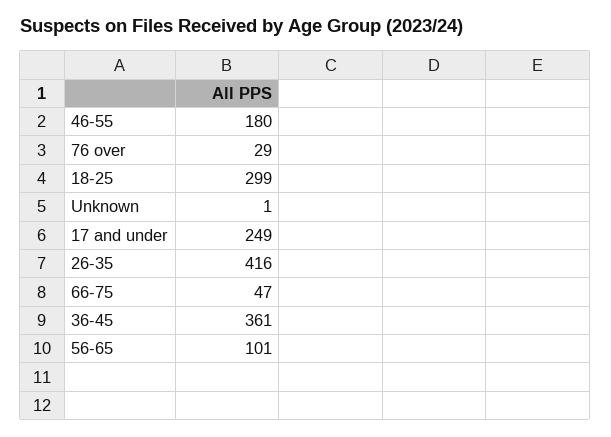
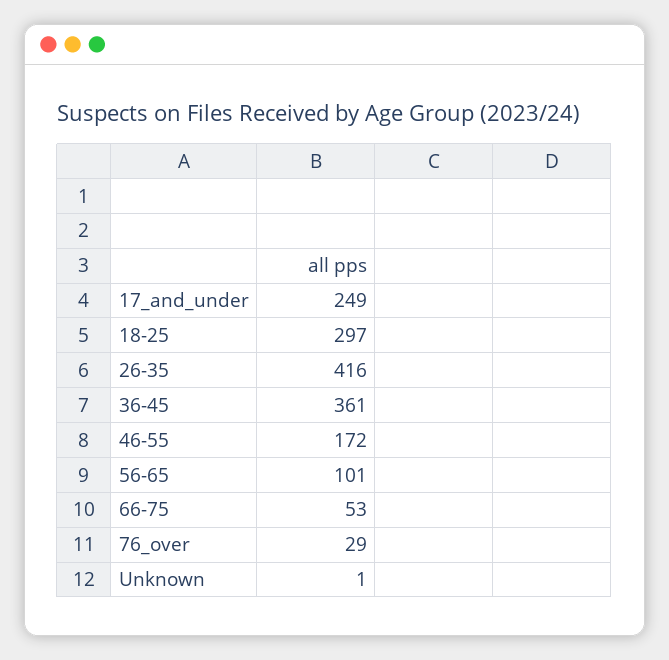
  {
-   "46-55": 180,
+   "46-55": 172,
    "76 over": 29,
-   "18-25": 299,
+   "18-25": 297,
    "Unknown": 1,
    "17 and under": 249,
    "26-35": 416,
-   "66-75": 47,
+   "66-75": 53,
    "36-45": 361,
    "56-65": 101
  }

